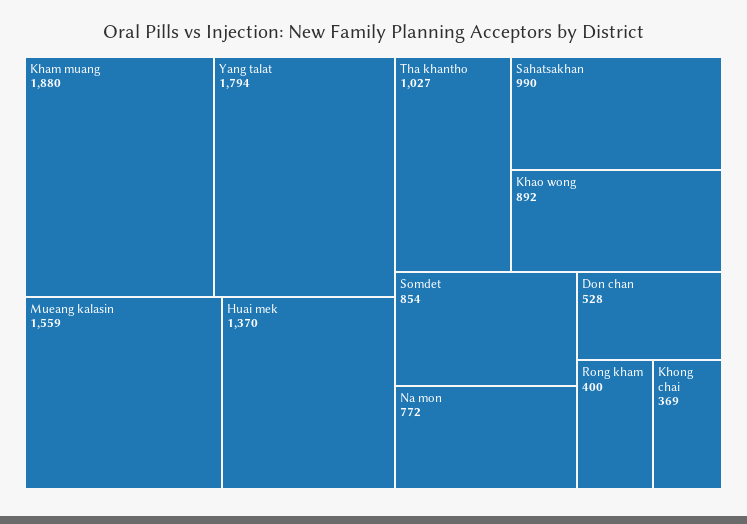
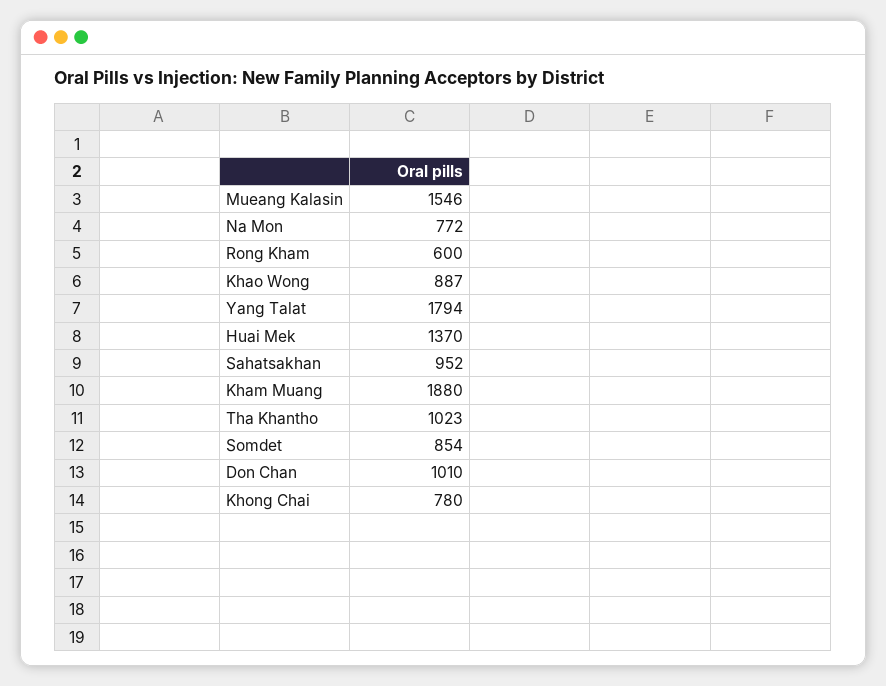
  {
    "Kham muang": 1880,
    "Yang talat": 1794,
-   "Mueang kalasin": 1559,
+   "Mueang kalasin": 1546,
    "Huai mek": 1370,
-   "Tha khantho": 1027,
+   "Tha khantho": 1023,
-   "Sahatsakhan": 990,
+   "Sahatsakhan": 952,
-   "Khao wong": 892,
+   "Khao wong": 887,
    "Somdet": 854,
    "Na mon": 772,
-   "Don chan": 528,
+   "Don chan": 1010,
-   "Rong kham": 400,
+   "Rong kham": 600,
-   "Khong chai": 369
+   "Khong chai": 780
  }

